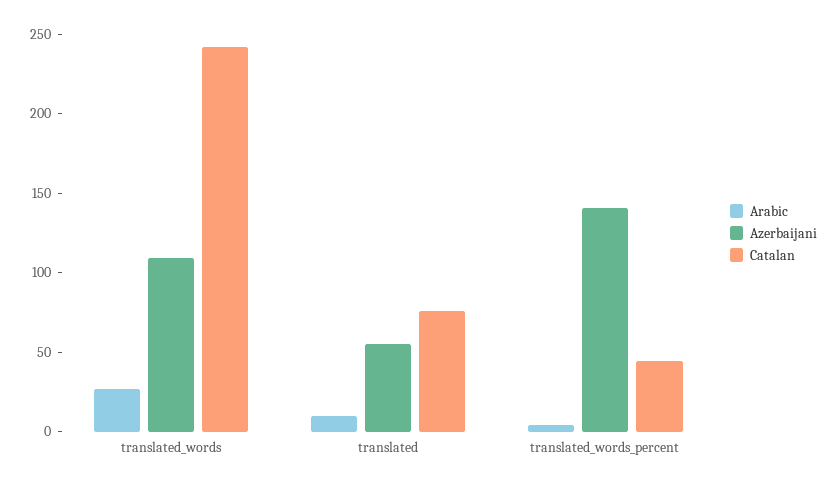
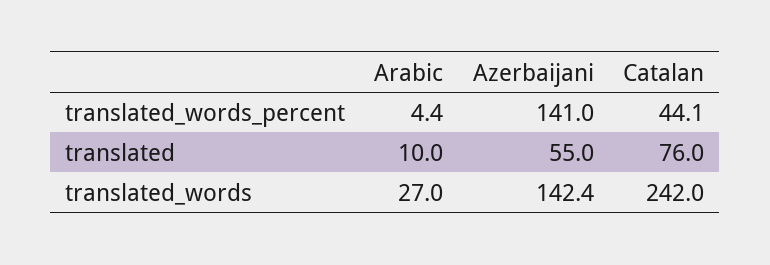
  {
    "Arabic": {
      "translated_words": 27,
      "translated": 10,
      "translated_words_percent": 4.4
    },
    "Azerbaijani": {
-     "translated_words": 110,
+     "translated_words": 142.4,
      "translated": 55,
      "translated_words_percent": 141
    },
    "Catalan": {
      "translated_words": 242,
      "translated": 76,
      "translated_words_percent": 44.1
    }
  }

